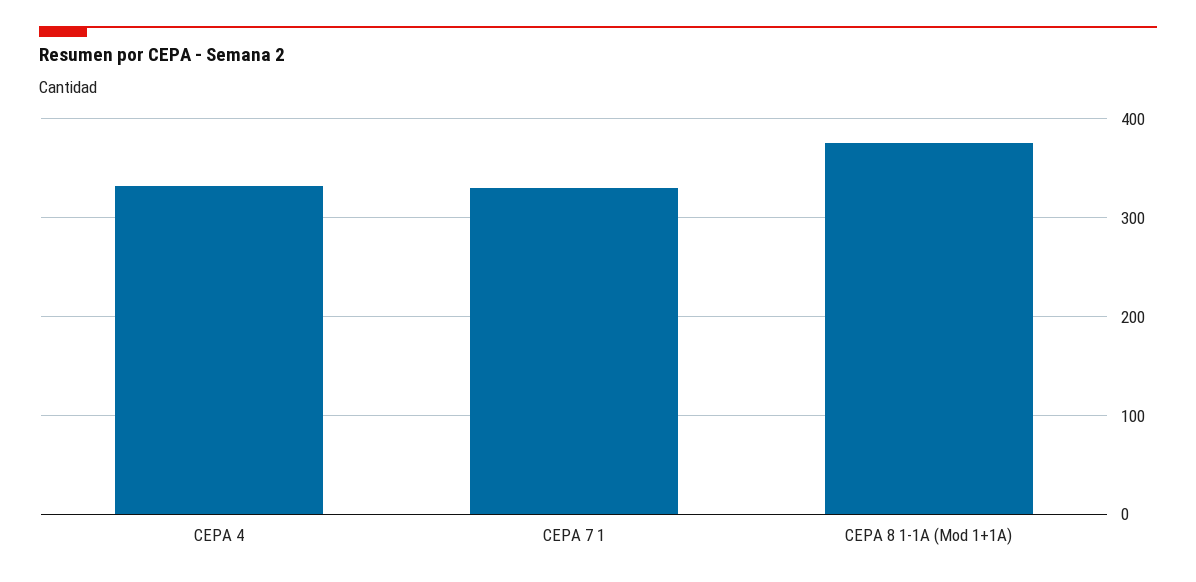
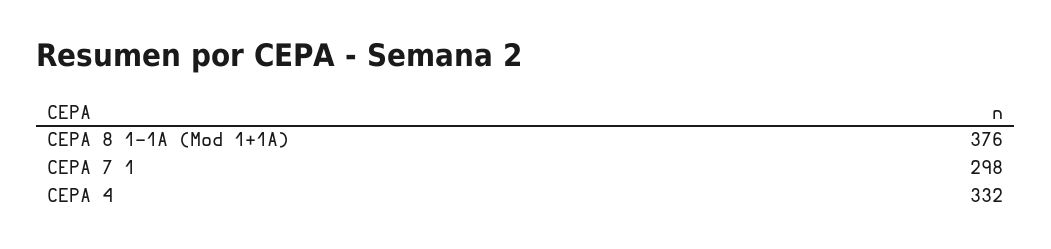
  {
    "CEPA 4": 332,
-   "CEPA 7 1": 330,
+   "CEPA 7 1": 298,
    "CEPA 8 1-1A (Mod 1+1A)": 376
  }

